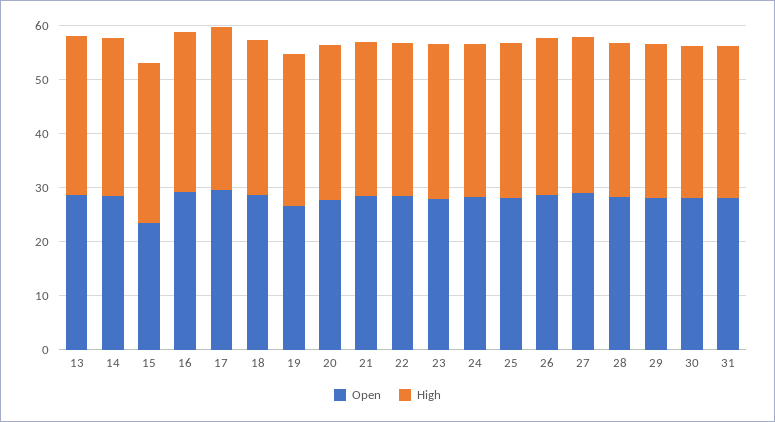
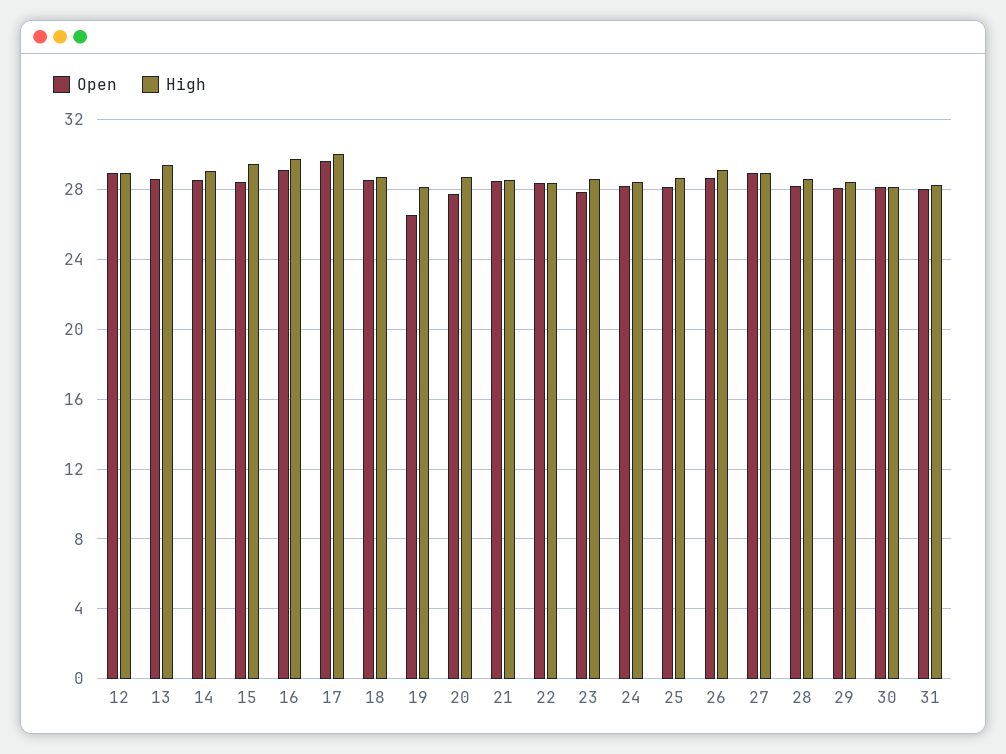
  {
    "Open": {
      "13": 28.5,
      "14": 28.5,
-     "15": 24,
+     "15": 28.5,
      "16": 29,
      "17": 29.5,
      "18": 28.5,
      "19": 26.5,
      "20": 27.5,
      "21": 28.5,
      "22": 28.5,
      "23": 28,
      "24": 28,
      "25": 28,
      "26": 28.5,
      "27": 29,
      "28": 28,
      "29": 28,
      "30": 28,
-     "31": 28
+     "31": 28,
+     "12": 29
    },
    "High": {
      "13": 29.5,
      "14": 29,
      "15": 29.5,
      "16": 30,
      "17": 30,
      "18": 29,
      "19": 28,
      "20": 28.5,
      "21": 28.5,
      "22": 28.5,
      "23": 28.5,
      "24": 28.5,
      "25": 28.5,
      "26": 29,
      "27": 29,
      "28": 28.5,
      "29": 28.5,
      "30": 28,
-     "31": 28.5
+     "31": 28.5,
+     "12": 29
    }
  }

